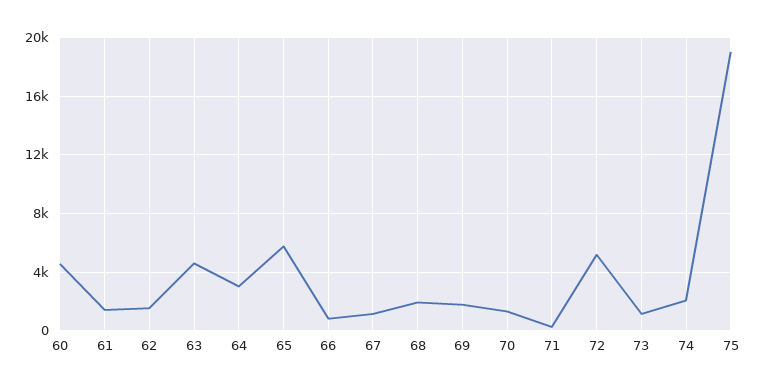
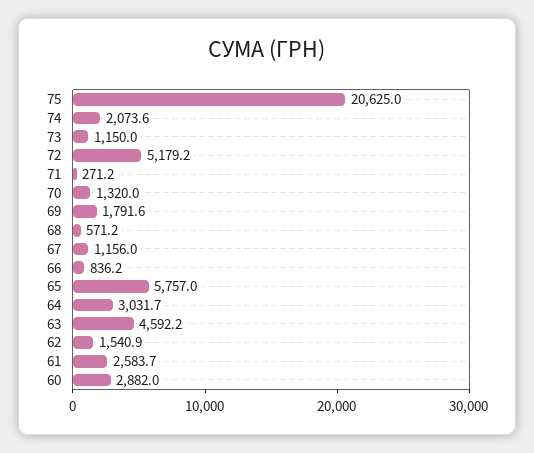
  {
-   "60": 4500,
+   "60": 2882,
-   "61": 1500,
+   "61": 2583.7,
    "62": 1540.9,
    "63": 4592.2,
    "64": 3031.7,
    "65": 5757,
    "66": 836.2,
    "67": 1156,
-   "68": 2000,
+   "68": 571.2,
    "69": 1791.6,
    "70": 1320,
    "71": 271.2,
    "72": 5179.2,
    "73": 1150,
    "74": 2073.6,
-   "75": 19000
+   "75": 20625
  }

